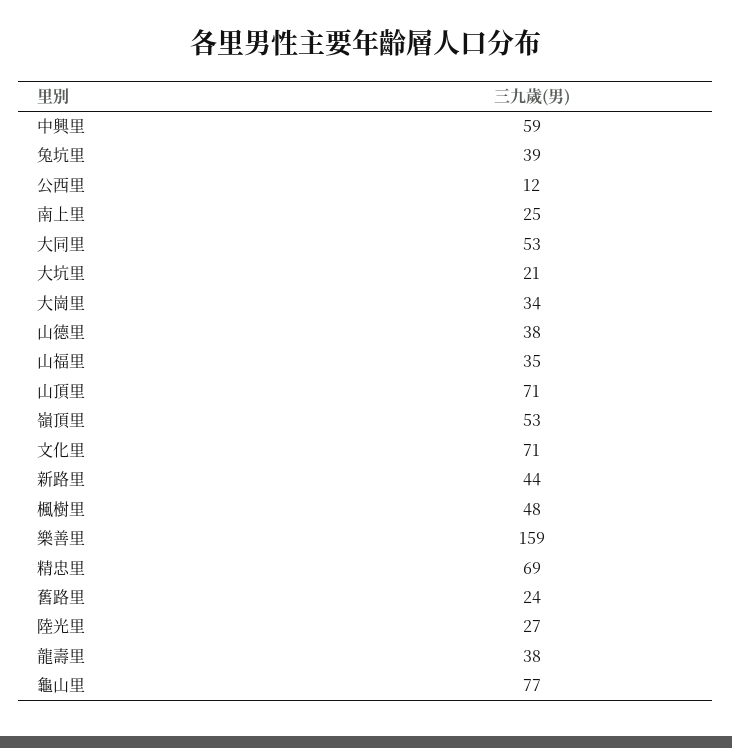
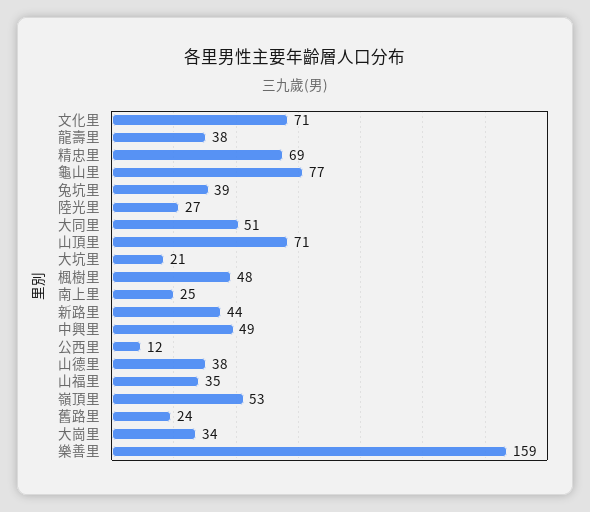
  {
-   "中興里": 59,
+   "中興里": 49,
    "兔坑里": 39,
    "公西里": 12,
    "南上里": 25,
-   "大同里": 53,
+   "大同里": 51,
    "大坑里": 21,
    "大崗里": 34,
    "山德里": 38,
    "山福里": 35,
    "山頂里": 71,
    "嶺頂里": 53,
    "文化里": 71,
    "新路里": 44,
    "楓樹里": 48,
    "樂善里": 159,
    "精忠里": 69,
    "舊路里": 24,
    "陸光里": 27,
    "龍壽里": 38,
    "龜山里": 77
  }

